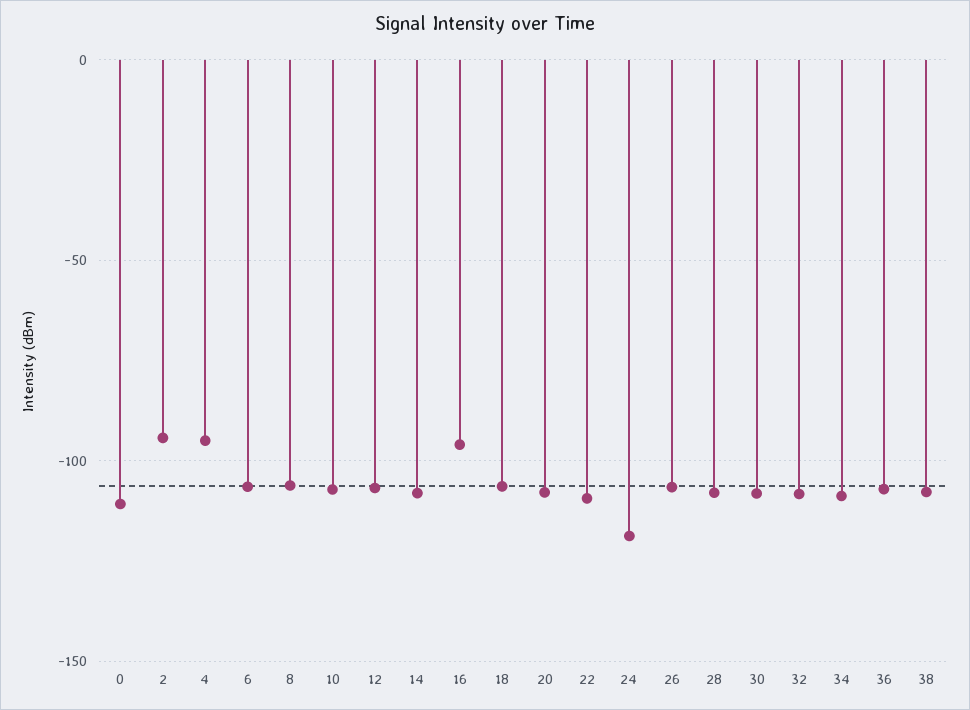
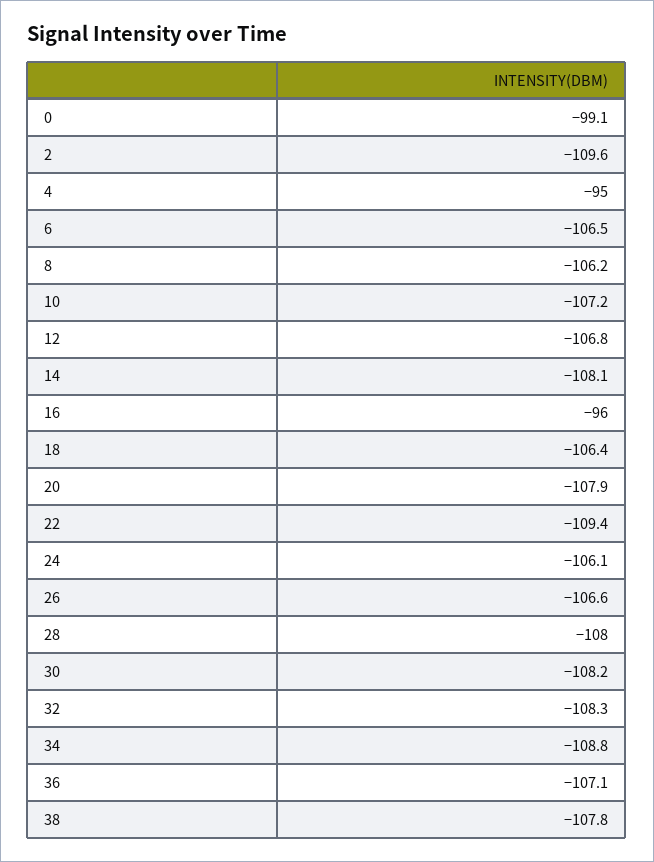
  {
-   "0": -110,
+   "0": -99.1,
-   "2": -95,
+   "2": -109.6,
    "4": -95,
    "6": -106.5,
    "8": -106.2,
    "10": -107.2,
    "12": -106.8,
    "14": -108.1,
    "16": -96,
    "18": -106.4,
    "20": -107.9,
    "22": -109.4,
-   "24": -120,
+   "24": -106.1,
    "26": -106.6,
    "28": -108,
    "30": -108.2,
    "32": -108.3,
    "34": -108.8,
    "36": -107.1,
    "38": -107.8
  }

